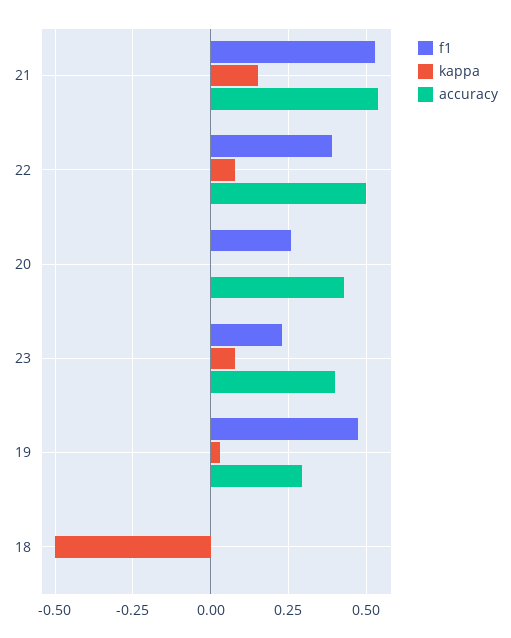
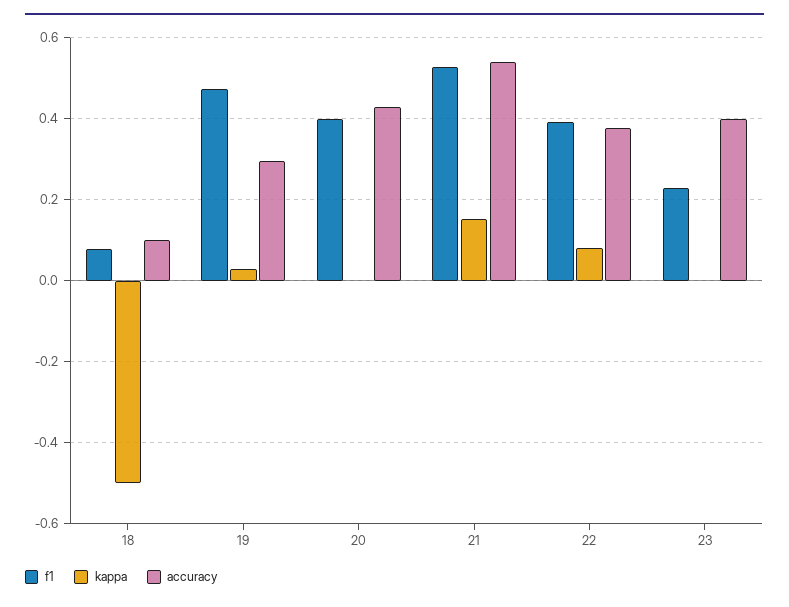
  {
    "f1": {
      "21": 0.52,
      "22": 0.4,
-     "20": 0.25,
+     "20": 0.4,
      "23": 0.22,
      "19": 0.48,
-     "18": 0
+     "18": 0.08
    },
    "kappa": {
      "21": 0.16,
      "22": 0.08,
      "20": 0,
-     "23": 0.075,
+     "23": 0,
      "19": 0.02,
      "18": -0.5
    },
    "accuracy": {
      "21": 0.54,
-     "22": 0.5,
+     "22": 0.38,
      "20": 0.42,
      "23": 0.4,
      "19": 0.3,
-     "18": 0
+     "18": 0.1
    }
  }

